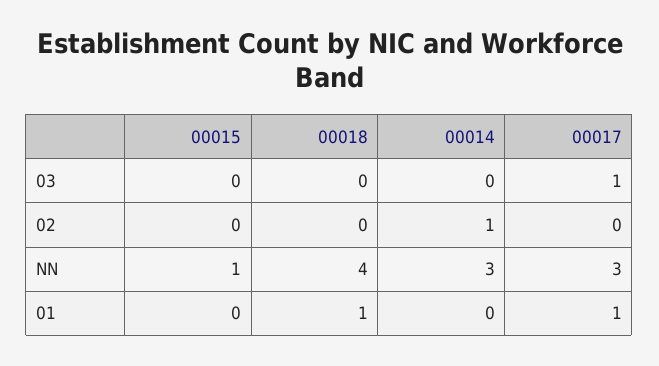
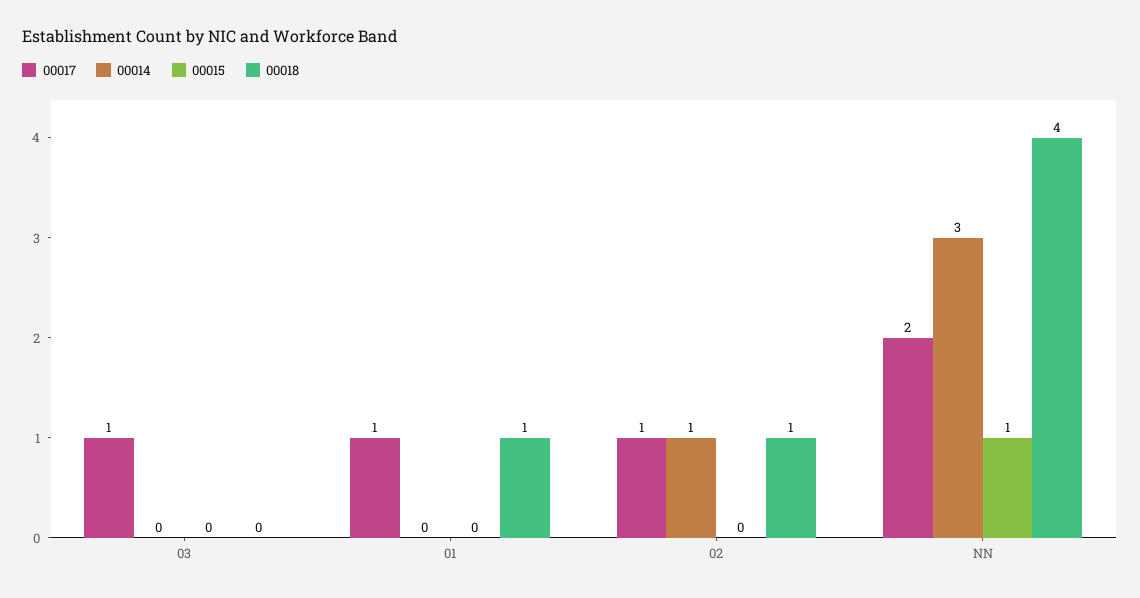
  {
    "00015": {
      "03": 0,
      "02": 0,
      "NN": 1,
      "01": 0
    },
    "00018": {
      "03": 0,
-     "02": 0,
+     "02": 1,
      "NN": 4,
      "01": 1
    },
    "00014": {
      "03": 0,
      "02": 1,
      "NN": 3,
      "01": 0
    },
    "00017": {
      "03": 1,
-     "02": 0,
+     "02": 1,
-     "NN": 3,
+     "NN": 2,
      "01": 1
    }
  }

